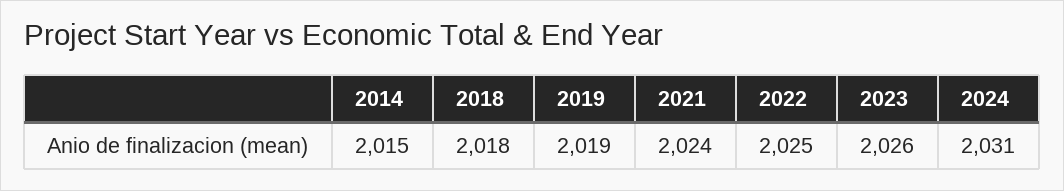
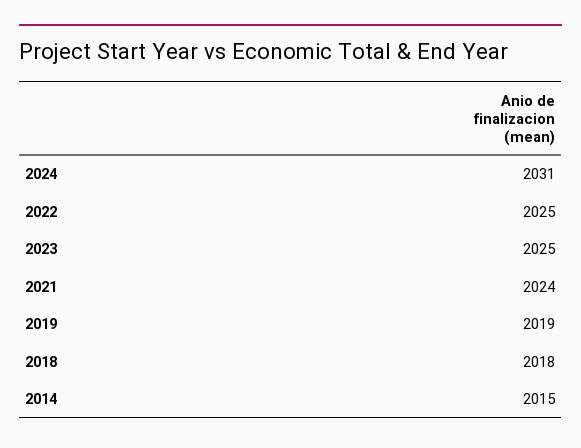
  {
    "2014": 2015,
    "2018": 2018,
    "2019": 2019,
    "2021": 2024,
    "2022": 2025,
-   "2023": 2026,
+   "2023": 2025,
    "2024": 2031
  }

